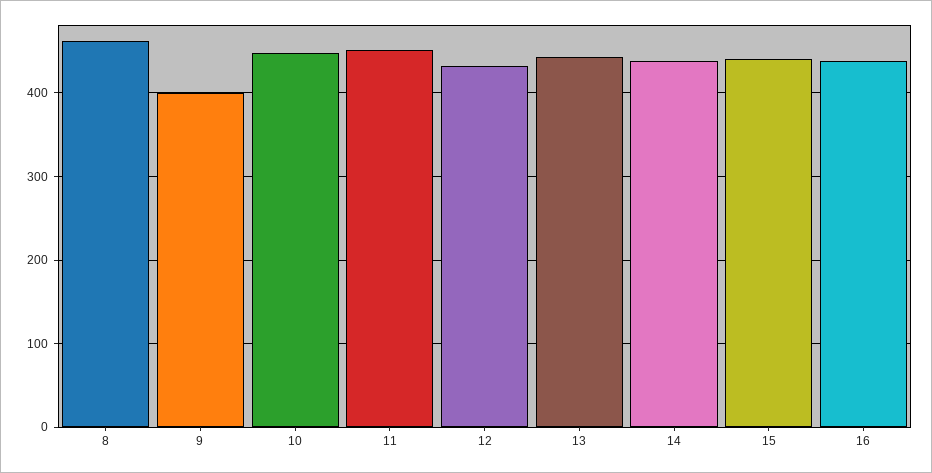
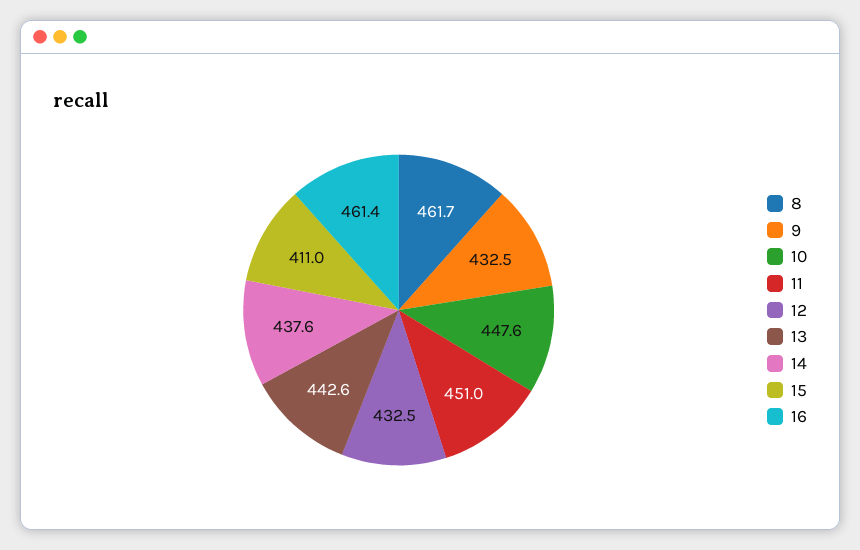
  {
    "8": 461.7,
-   "9": 400,
+   "9": 432.5,
    "10": 447.6,
    "11": 451,
    "12": 432.5,
    "13": 442.6,
    "14": 437.6,
-   "15": 440,
+   "15": 411,
-   "16": 440
+   "16": 461.4
  }

